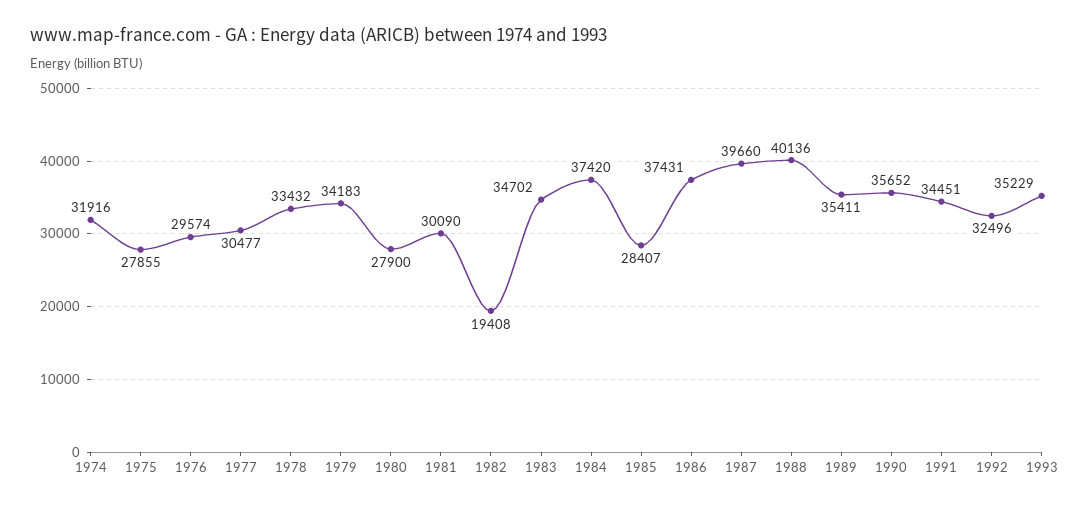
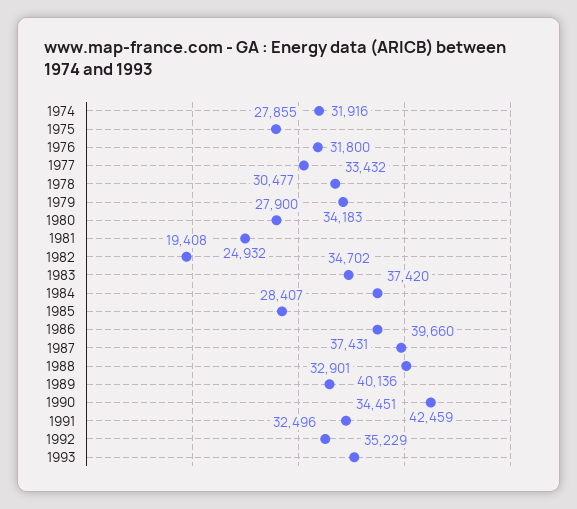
  {
    "1974": 31916,
    "1975": 27855,
-   "1976": 29574,
+   "1976": 31800,
    "1977": 30477,
    "1978": 33432,
    "1979": 34183,
    "1980": 27900,
-   "1981": 30090,
+   "1981": 24932,
    "1982": 19408,
    "1983": 34702,
    "1984": 37420,
    "1985": 28407,
    "1986": 37431,
    "1987": 39660,
    "1988": 40136,
-   "1989": 35411,
+   "1989": 32901,
-   "1990": 35652,
+   "1990": 42459,
    "1991": 34451,
    "1992": 32496,
    "1993": 35229
  }

